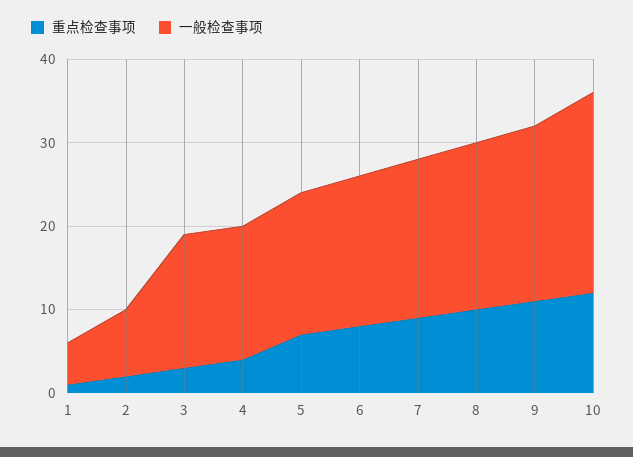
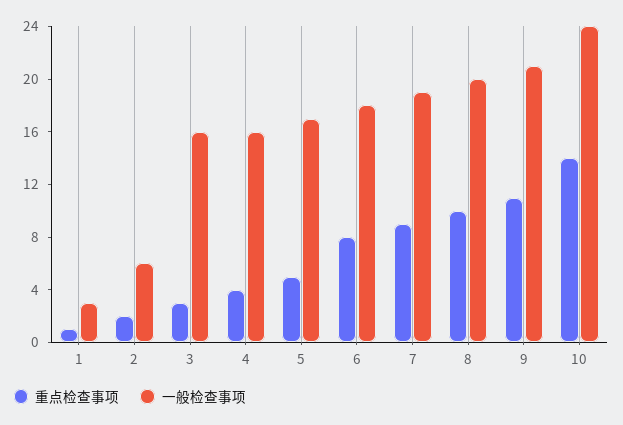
  {
    "重点检查事项": {
      "1": 1,
      "2": 2,
      "3": 3,
      "4": 4,
-     "5": 7,
+     "5": 5,
      "6": 8,
      "7": 9,
      "8": 10,
      "9": 11,
-     "10": 12
+     "10": 14
    },
    "一般检查事项": {
-     "1": 5,
+     "1": 3,
-     "2": 8,
+     "2": 6,
      "3": 16,
      "4": 16,
      "5": 17,
      "6": 18,
      "7": 19,
      "8": 20,
      "9": 21,
      "10": 24
    }
  }

